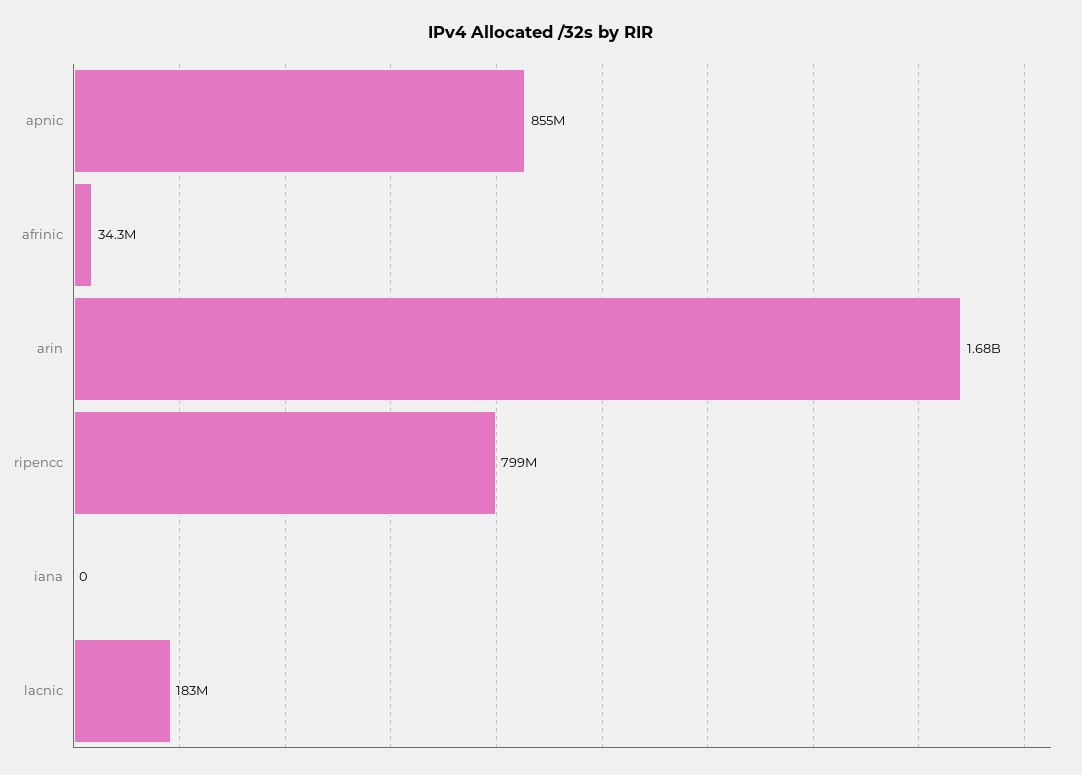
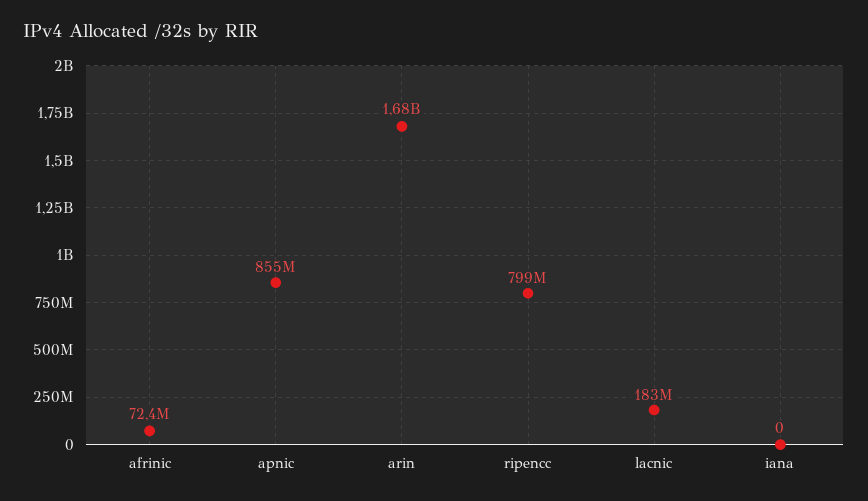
  {
    "apnic": 855000000,
-   "afrinic": 34300000,
+   "afrinic": 72400000,
    "arin": 1680000000,
    "ripencc": 799000000,
    "iana": 0,
    "lacnic": 183000000
  }

